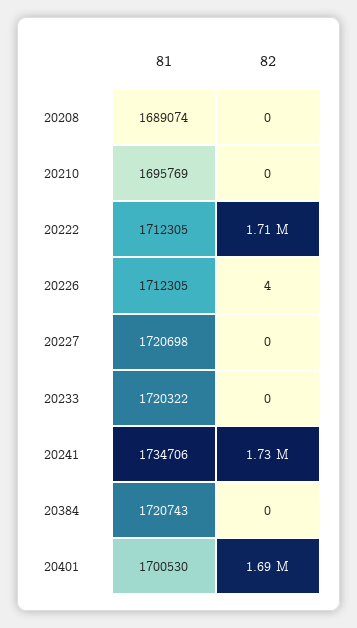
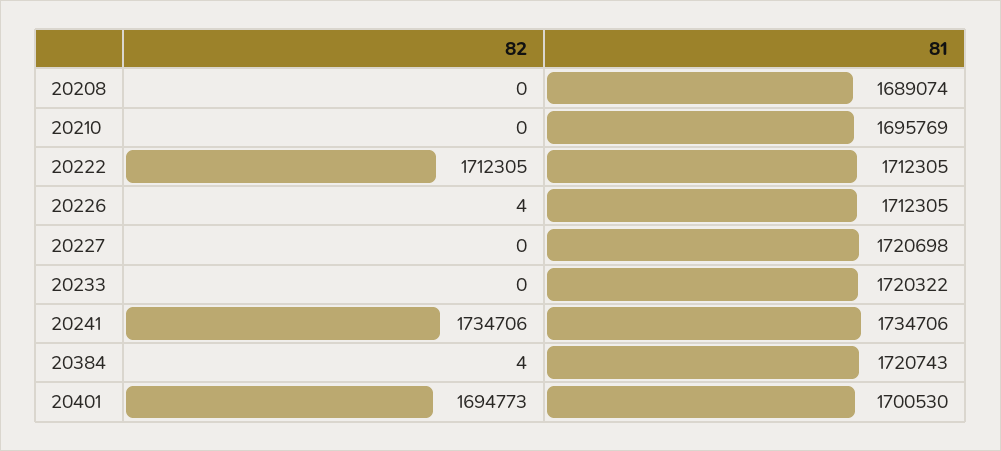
  {
    "81": {
      "20208": 1689074,
      "20210": 1695769,
      "20222": 1712305,
      "20226": 1712305,
      "20227": 1720698,
      "20233": 1720322,
      "20241": 1734706,
      "20384": 1720743,
      "20401": 1700530
    },
    "82": {
      "20208": 0,
      "20210": 0,
      "20222": 1712305,
      "20226": 4,
      "20227": 0,
      "20233": 0,
      "20241": 1734706,
-     "20384": 0,
+     "20384": 4,
      "20401": 1694773
    }
  }

